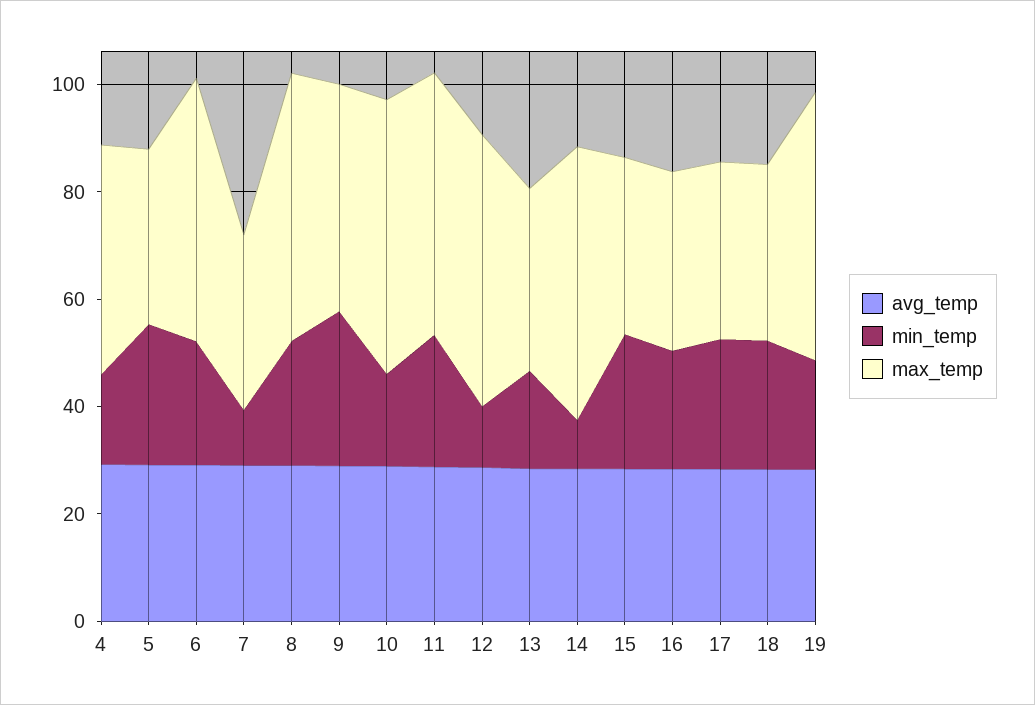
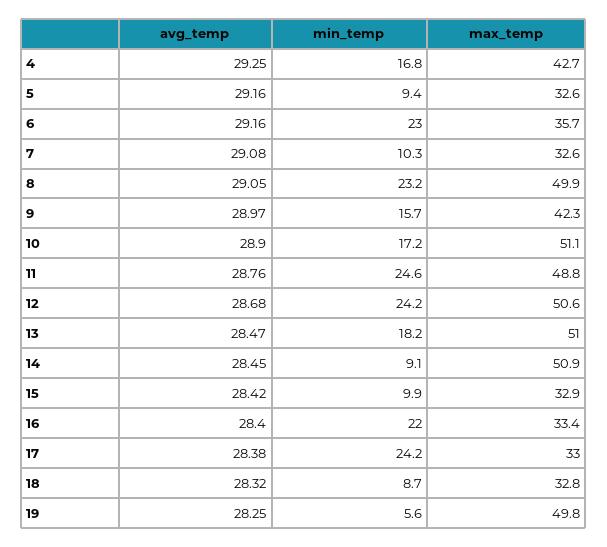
  {
    "avg_temp": {
      "4": 29.25,
      "5": 29.16,
      "6": 29.16,
      "7": 29.08,
      "8": 29.05,
      "9": 28.97,
      "10": 28.9,
      "11": 28.76,
      "12": 28.68,
      "13": 28.47,
      "14": 28.45,
      "15": 28.42,
      "16": 28.4,
      "17": 28.38,
      "18": 28.32,
      "19": 28.25
    },
    "min_temp": {
      "4": 16.8,
-     "5": 25,
+     "5": 9.4,
      "6": 23,
      "7": 10.3,
      "8": 23.2,
-     "9": 30,
+     "9": 15.7,
      "10": 17.2,
      "11": 24.6,
-     "12": 10,
+     "12": 24.2,
      "13": 18.2,
      "14": 9.1,
-     "15": 25,
+     "15": 9.9,
      "16": 22,
      "17": 24.2,
-     "18": 25,
+     "18": 8.7,
-     "19": 20
+     "19": 5.6
    },
    "max_temp": {
      "4": 42.7,
      "5": 32.6,
-     "6": 50,
+     "6": 35.7,
      "7": 32.6,
      "8": 49.9,
      "9": 42.3,
      "10": 51.1,
      "11": 48.8,
      "12": 50.6,
-     "13": 35,
+     "13": 51,
      "14": 50.9,
      "15": 32.9,
      "16": 33.4,
      "17": 33,
      "18": 32.8,
      "19": 49.8
    }
  }

